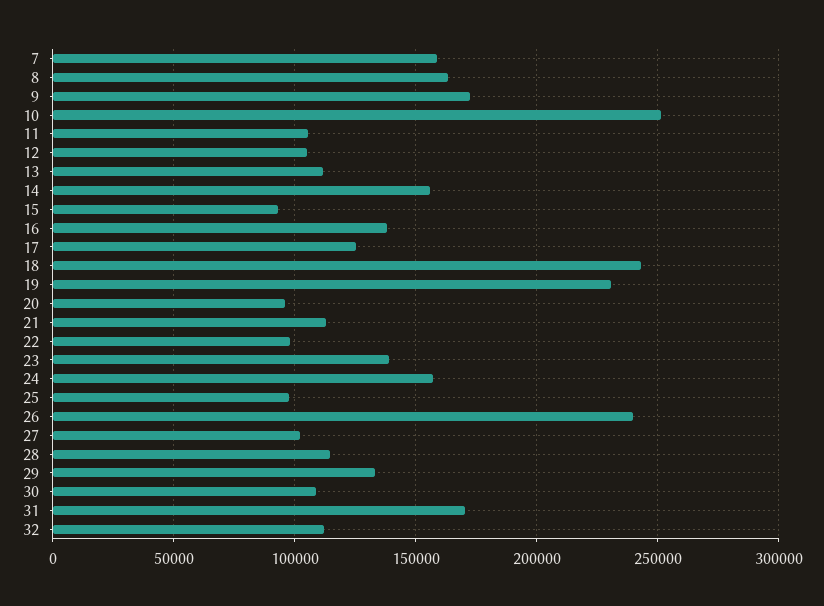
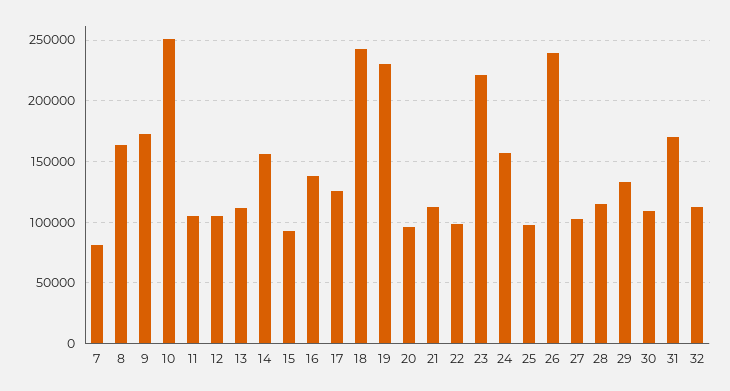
  {
-   "7": 160000,
+   "7": 80000,
    "8": 165000,
    "9": 175000,
    "10": 250000,
    "11": 105000,
    "12": 105000,
    "13": 110000,
    "14": 155000,
    "15": 95000,
    "16": 140000,
    "17": 125000,
    "18": 245000,
    "19": 230000,
    "20": 95000,
    "21": 115000,
    "22": 100000,
-   "23": 140000,
+   "23": 220000,
    "24": 155000,
    "25": 95000,
    "26": 240000,
    "27": 100000,
    "28": 115000,
    "29": 135000,
    "30": 110000,
    "31": 170000,
    "32": 110000
  }

